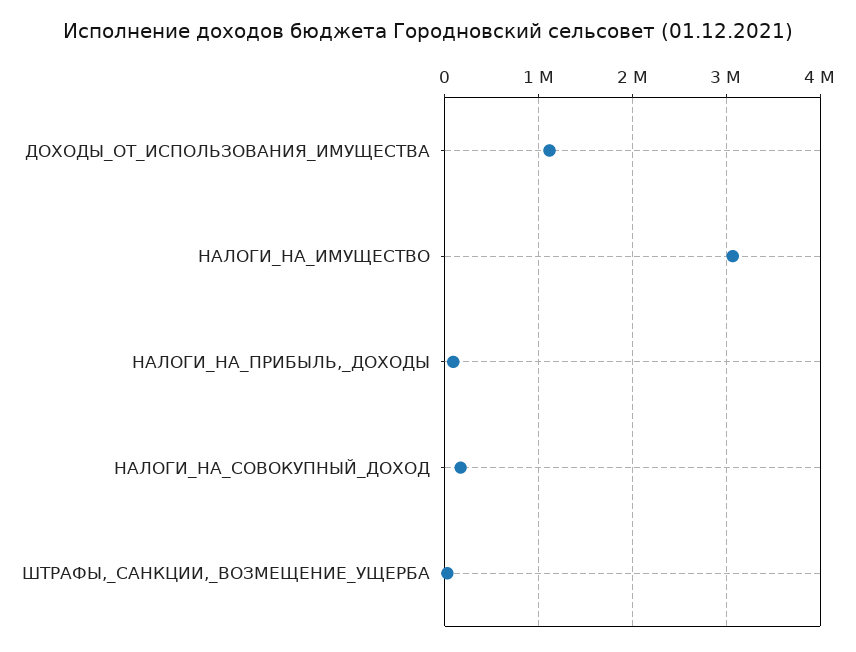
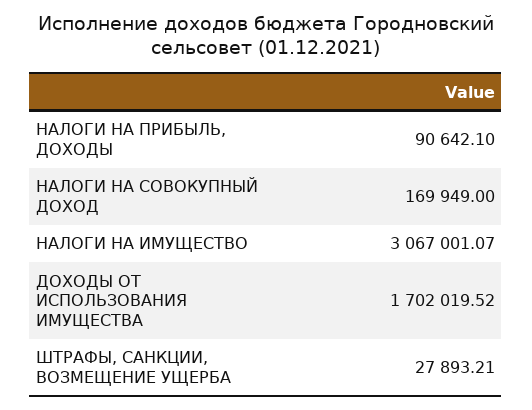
  {
-   "ДОХОДЫ_ОТ_ИСПОЛЬЗОВАНИЯ_ИМУЩЕСТВА": 1100000,
+   "ДОХОДЫ_ОТ_ИСПОЛЬЗОВАНИЯ_ИМУЩЕСТВА": 1702019.52,
    "НАЛОГИ_НА_ИМУЩЕСТВО": 3067001.07,
    "НАЛОГИ_НА_ПРИБЫЛЬ,_ДОХОДЫ": 90642.1,
    "НАЛОГИ_НА_СОВОКУПНЫЙ_ДОХОД": 169949,
    "ШТРАФЫ,_САНКЦИИ,_ВОЗМЕЩЕНИЕ_УЩЕРБА": 27893.21
  }

